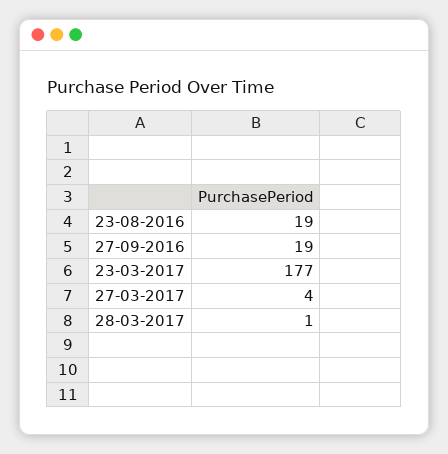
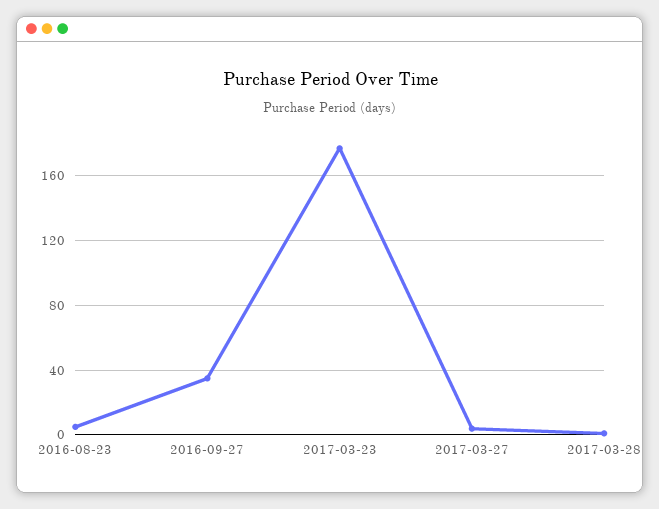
  {
-   "23-08-2016": 19,
+   "23-08-2016": 5,
-   "27-09-2016": 19,
+   "27-09-2016": 35,
    "23-03-2017": 177,
    "27-03-2017": 4,
    "28-03-2017": 1
  }

